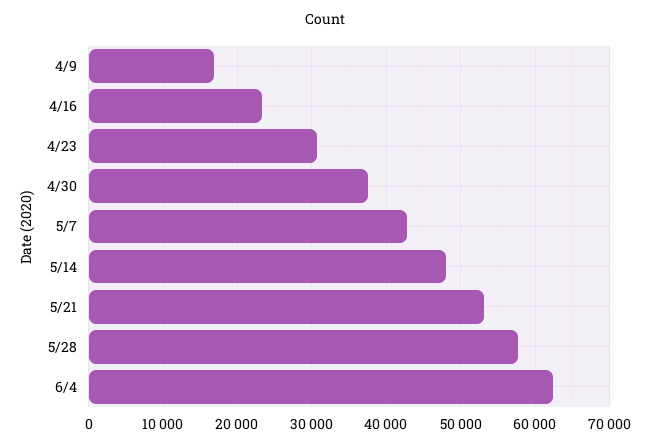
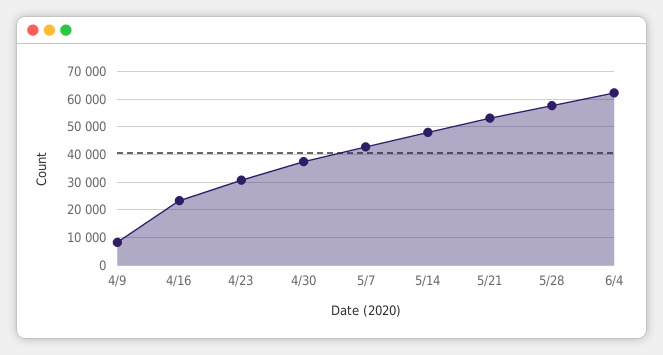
  {
-   "4/9": 17000,
+   "4/9": 7500,
    "4/16": 23000,
    "4/23": 31000,
    "4/30": 37000,
    "5/7": 43000,
    "5/14": 48000,
    "5/21": 53000,
    "5/28": 58000,
    "6/4": 62000
  }

